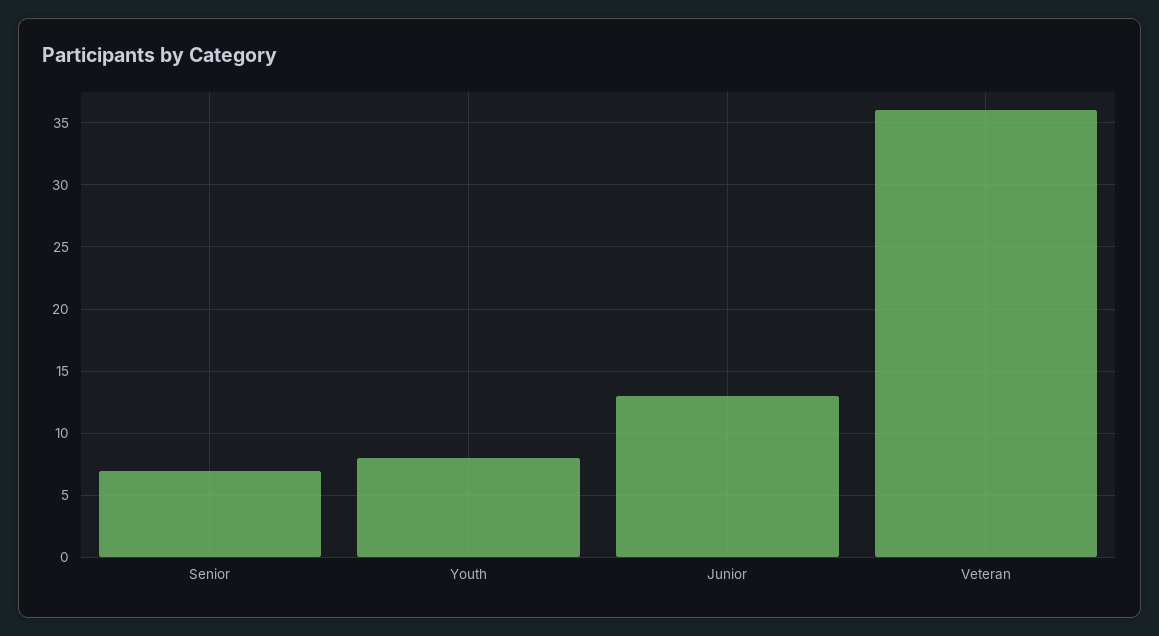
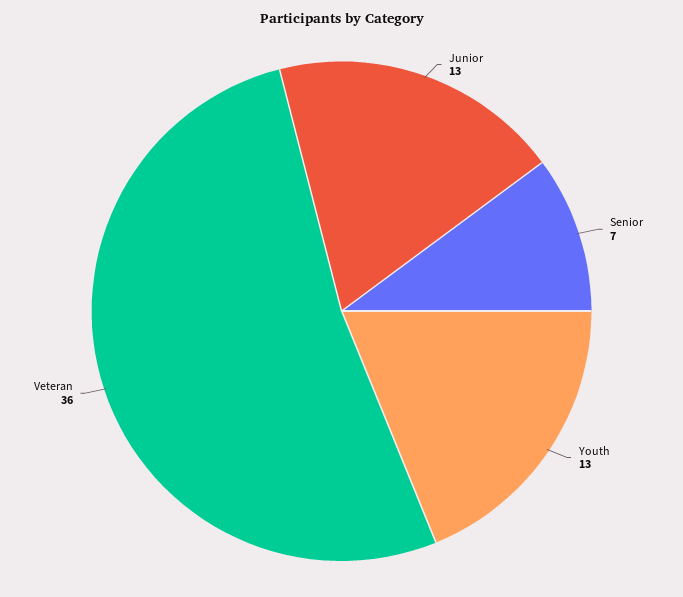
  {
    "Senior": 7,
-   "Youth": 8,
+   "Youth": 13,
    "Junior": 13,
    "Veteran": 36
  }

